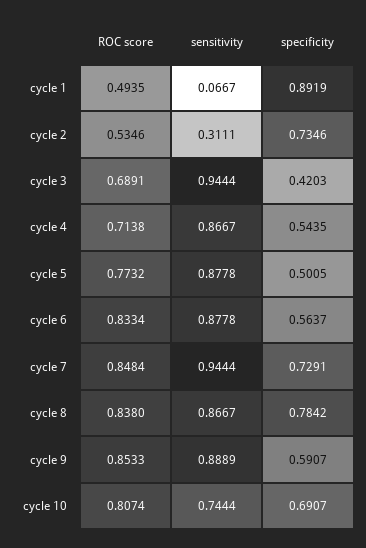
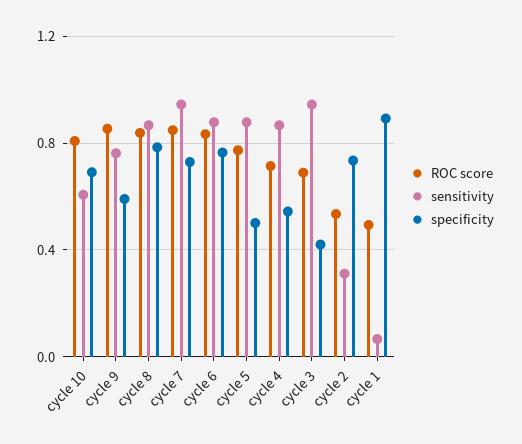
  {
    "ROC score": {
      "cycle 1": 0.4935,
      "cycle 2": 0.5346,
      "cycle 3": 0.6891,
      "cycle 4": 0.7138,
      "cycle 5": 0.7732,
      "cycle 6": 0.8334,
      "cycle 7": 0.8484,
      "cycle 8": 0.838,
      "cycle 9": 0.8533,
      "cycle 10": 0.8074
    },
    "sensitivity": {
      "cycle 1": 0.0667,
      "cycle 2": 0.3111,
      "cycle 3": 0.9444,
      "cycle 4": 0.8667,
      "cycle 5": 0.8778,
      "cycle 6": 0.8778,
      "cycle 7": 0.9444,
      "cycle 8": 0.8667,
-     "cycle 9": 0.8889,
+     "cycle 9": 0.75,
-     "cycle 10": 0.7444
+     "cycle 10": 0.6
    },
    "specificity": {
      "cycle 1": 0.8919,
      "cycle 2": 0.7346,
      "cycle 3": 0.4203,
      "cycle 4": 0.5435,
      "cycle 5": 0.5005,
-     "cycle 6": 0.5637,
+     "cycle 6": 0.75,
      "cycle 7": 0.7291,
      "cycle 8": 0.7842,
      "cycle 9": 0.5907,
      "cycle 10": 0.6907
    }
  }

